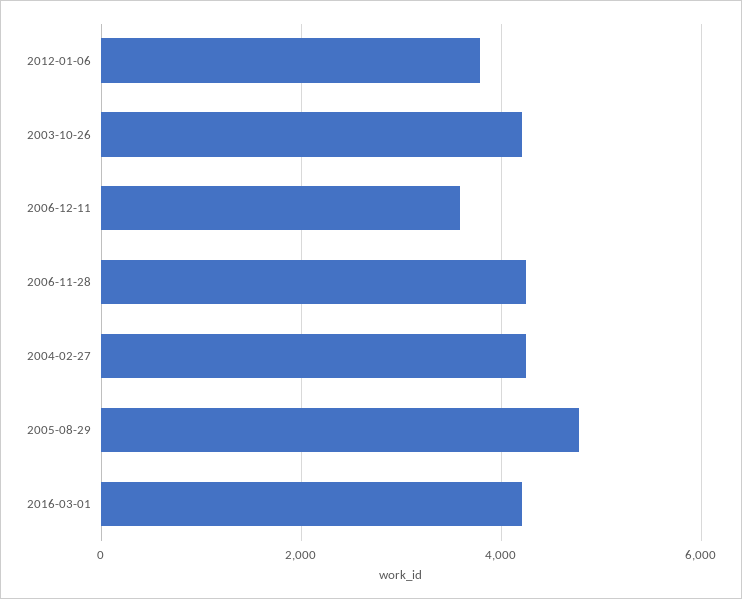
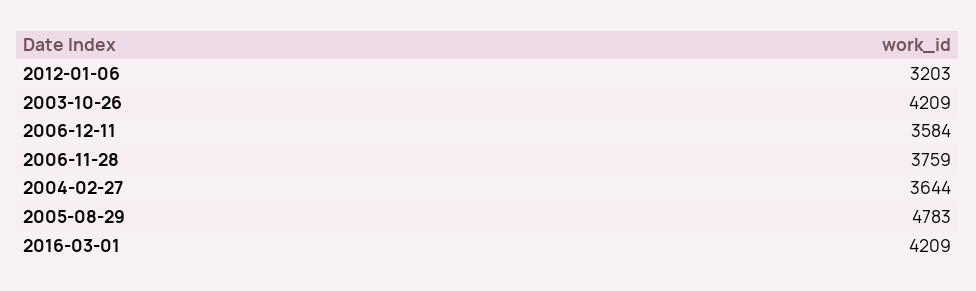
  {
-   "2012-01-06": 3800,
+   "2012-01-06": 3203,
    "2003-10-26": 4209,
    "2006-12-11": 3584,
-   "2006-11-28": 4200,
+   "2006-11-28": 3759,
-   "2004-02-27": 4200,
+   "2004-02-27": 3644,
    "2005-08-29": 4783,
    "2016-03-01": 4209
  }

